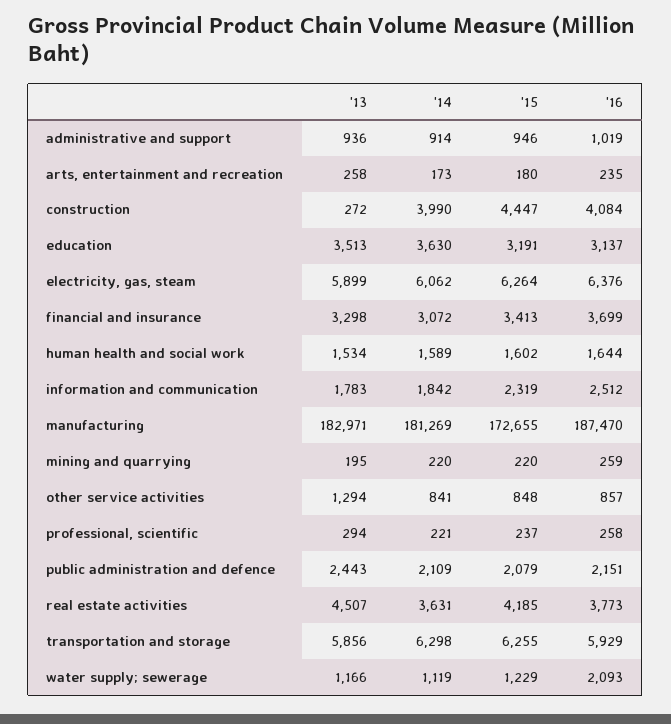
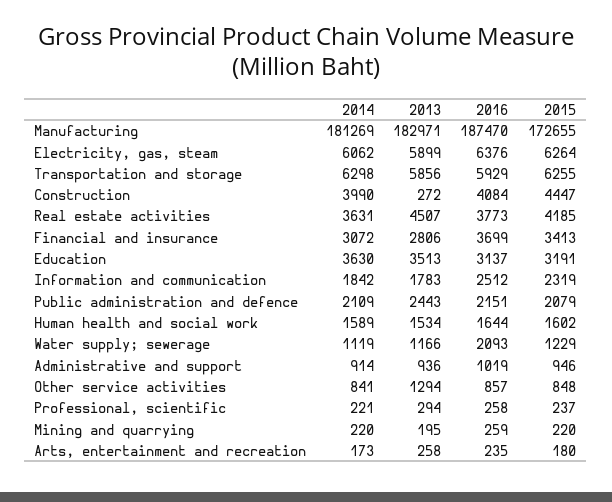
  {
    "'13": {
      "administrative and support": 936,
      "arts, entertainment and recreation": 258,
      "construction": 272,
      "education": 3513,
      "electricity, gas, steam": 5899,
-     "financial and insurance": 3298,
+     "financial and insurance": 2806,
      "human health and social work": 1534,
      "information and communication": 1783,
      "manufacturing": 182971,
      "mining and quarrying": 195,
      "other service activities": 1294,
      "professional, scientific": 294,
      "public administration and defence": 2443,
      "real estate activities": 4507,
      "transportation and storage": 5856,
      "water supply; sewerage": 1166
    },
    "'14": {
      "administrative and support": 914,
      "arts, entertainment and recreation": 173,
      "construction": 3990,
      "education": 3630,
      "electricity, gas, steam": 6062,
      "financial and insurance": 3072,
      "human health and social work": 1589,
      "information and communication": 1842,
      "manufacturing": 181269,
      "mining and quarrying": 220,
      "other service activities": 841,
      "professional, scientific": 221,
      "public administration and defence": 2109,
      "real estate activities": 3631,
      "transportation and storage": 6298,
      "water supply; sewerage": 1119
    },
    "'15": {
      "administrative and support": 946,
      "arts, entertainment and recreation": 180,
      "construction": 4447,
      "education": 3191,
      "electricity, gas, steam": 6264,
      "financial and insurance": 3413,
      "human health and social work": 1602,
      "information and communication": 2319,
      "manufacturing": 172655,
      "mining and quarrying": 220,
      "other service activities": 848,
      "professional, scientific": 237,
      "public administration and defence": 2079,
      "real estate activities": 4185,
      "transportation and storage": 6255,
      "water supply; sewerage": 1229
    },
    "'16": {
      "administrative and support": 1019,
      "arts, entertainment and recreation": 235,
      "construction": 4084,
      "education": 3137,
      "electricity, gas, steam": 6376,
      "financial and insurance": 3699,
      "human health and social work": 1644,
      "information and communication": 2512,
      "manufacturing": 187470,
      "mining and quarrying": 259,
      "other service activities": 857,
      "professional, scientific": 258,
      "public administration and defence": 2151,
      "real estate activities": 3773,
      "transportation and storage": 5929,
      "water supply; sewerage": 2093
    }
  }

